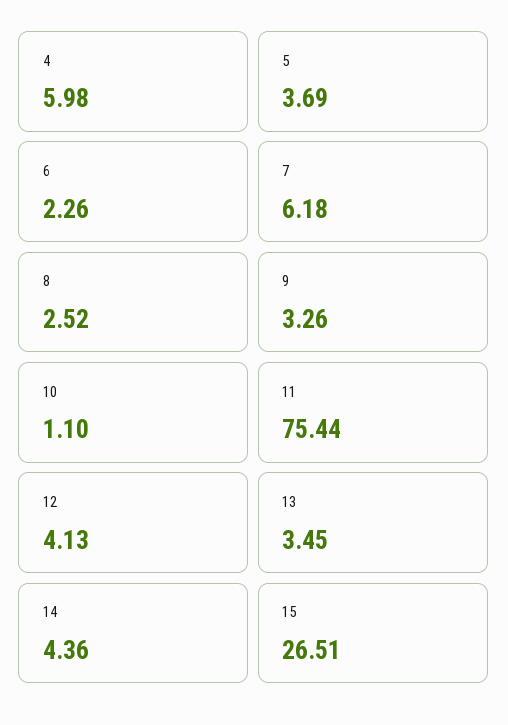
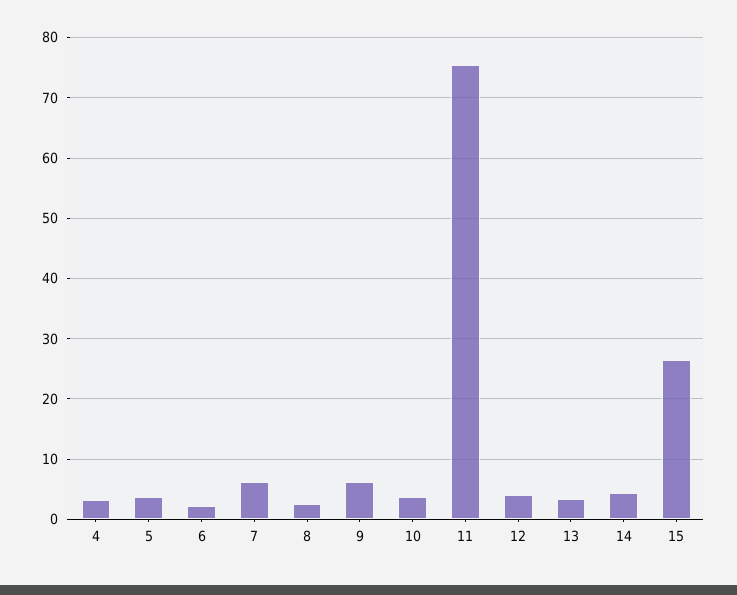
  {
-   "4": 5.98,
+   "4": 3,
    "5": 3.69,
    "6": 2.26,
    "7": 6.18,
    "8": 2.52,
-   "9": 3.26,
+   "9": 6,
-   "10": 1.1,
+   "10": 4,
    "11": 75.44,
    "12": 4.13,
    "13": 3.45,
    "14": 4.36,
    "15": 26.51
  }

